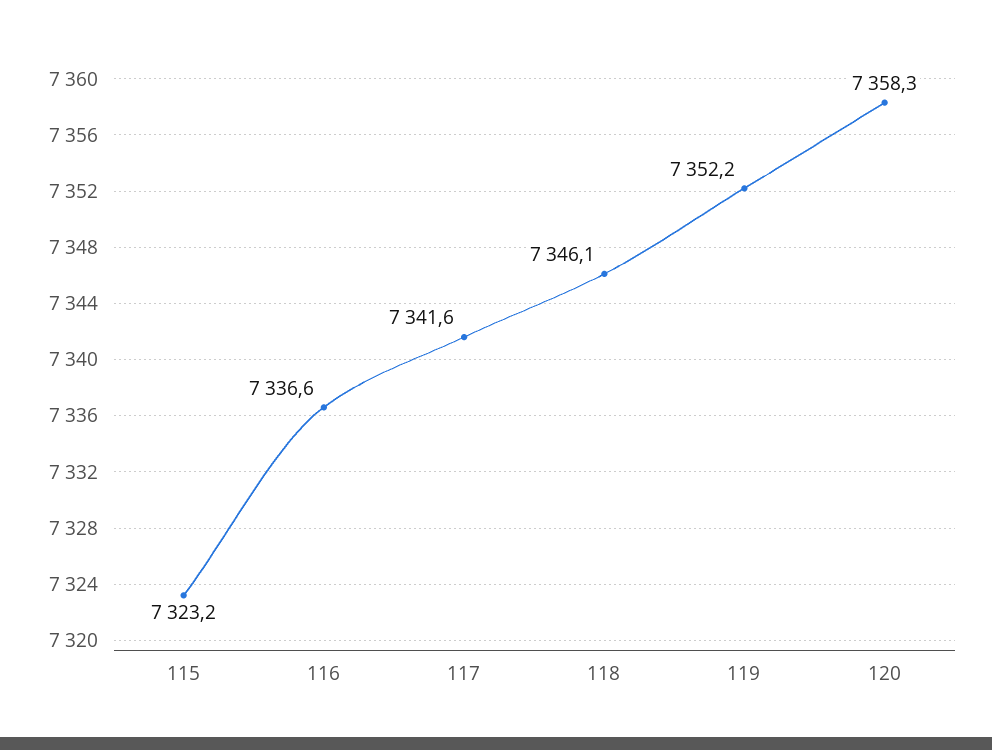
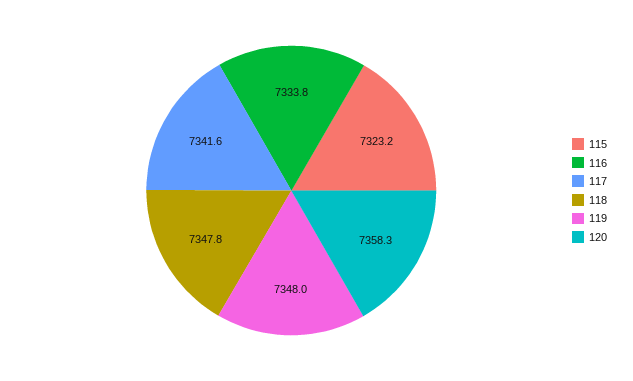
  {
    "115": 7323.2,
-   "116": 7336.6,
+   "116": 7333.8,
    "117": 7341.6,
-   "118": 7346.1,
+   "118": 7347.8,
-   "119": 7352.2,
+   "119": 7348,
    "120": 7358.3
  }

